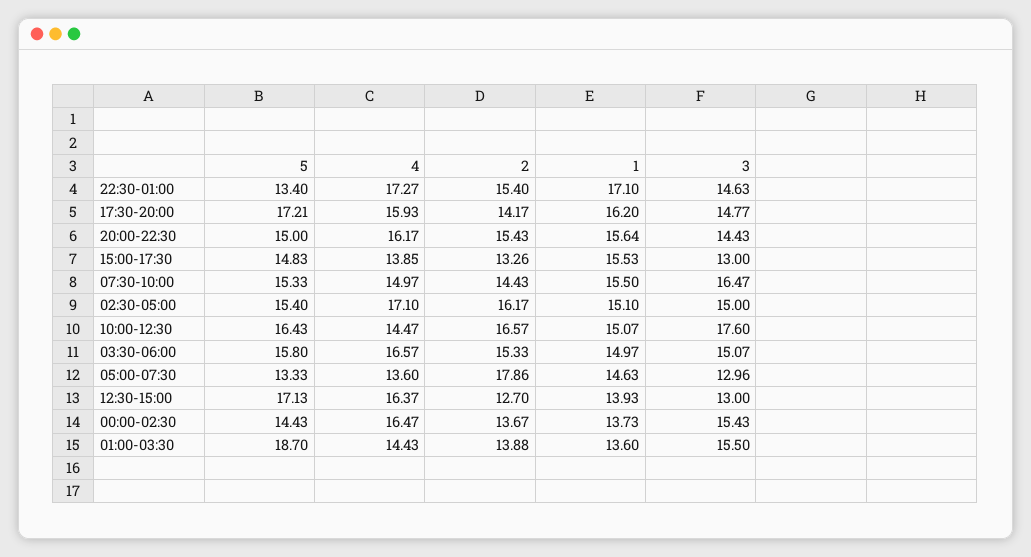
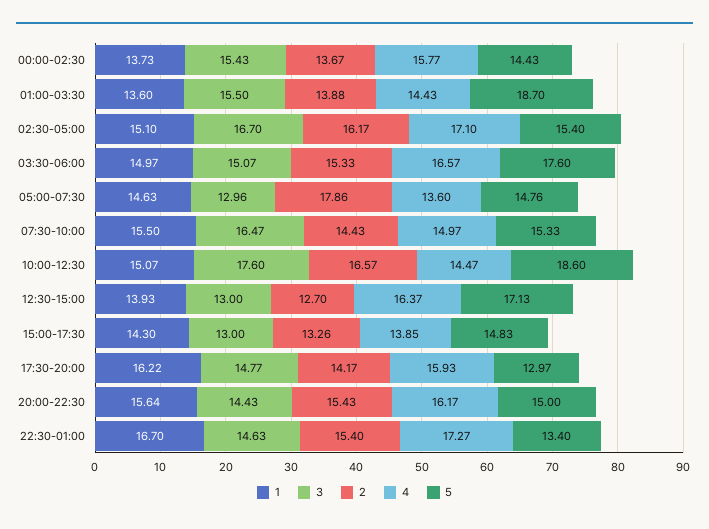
  {
    "5": {
      "22:30-01:00": 13.4,
-     "17:30-20:00": 17.21,
+     "17:30-20:00": 12.97,
      "20:00-22:30": 15,
      "15:00-17:30": 14.83,
      "07:30-10:00": 15.33,
      "02:30-05:00": 15.4,
-     "10:00-12:30": 16.43,
+     "10:00-12:30": 18.6,
-     "03:30-06:00": 15.8,
+     "03:30-06:00": 17.6,
-     "05:00-07:30": 13.33,
+     "05:00-07:30": 14.76,
      "12:30-15:00": 17.13,
      "00:00-02:30": 14.43,
      "01:00-03:30": 18.7
    },
    "4": {
      "22:30-01:00": 17.27,
      "17:30-20:00": 15.93,
      "20:00-22:30": 16.17,
      "15:00-17:30": 13.85,
      "07:30-10:00": 14.97,
      "02:30-05:00": 17.1,
      "10:00-12:30": 14.47,
      "03:30-06:00": 16.57,
      "05:00-07:30": 13.6,
      "12:30-15:00": 16.37,
-     "00:00-02:30": 16.47,
+     "00:00-02:30": 15.77,
      "01:00-03:30": 14.43
    },
    "2": {
      "22:30-01:00": 15.4,
      "17:30-20:00": 14.17,
      "20:00-22:30": 15.43,
      "15:00-17:30": 13.26,
      "07:30-10:00": 14.43,
      "02:30-05:00": 16.17,
      "10:00-12:30": 16.57,
      "03:30-06:00": 15.33,
      "05:00-07:30": 17.86,
      "12:30-15:00": 12.7,
      "00:00-02:30": 13.67,
      "01:00-03:30": 13.88
    },
    "1": {
-     "22:30-01:00": 17.1,
+     "22:30-01:00": 16.7,
-     "17:30-20:00": 16.2,
+     "17:30-20:00": 16.22,
      "20:00-22:30": 15.64,
-     "15:00-17:30": 15.53,
+     "15:00-17:30": 14.3,
      "07:30-10:00": 15.5,
      "02:30-05:00": 15.1,
      "10:00-12:30": 15.07,
      "03:30-06:00": 14.97,
      "05:00-07:30": 14.63,
      "12:30-15:00": 13.93,
      "00:00-02:30": 13.73,
      "01:00-03:30": 13.6
    },
    "3": {
      "22:30-01:00": 14.63,
      "17:30-20:00": 14.77,
      "20:00-22:30": 14.43,
      "15:00-17:30": 13,
      "07:30-10:00": 16.47,
-     "02:30-05:00": 15,
+     "02:30-05:00": 16.7,
      "10:00-12:30": 17.6,
      "03:30-06:00": 15.07,
      "05:00-07:30": 12.96,
      "12:30-15:00": 13,
      "00:00-02:30": 15.43,
      "01:00-03:30": 15.5
    }
  }

